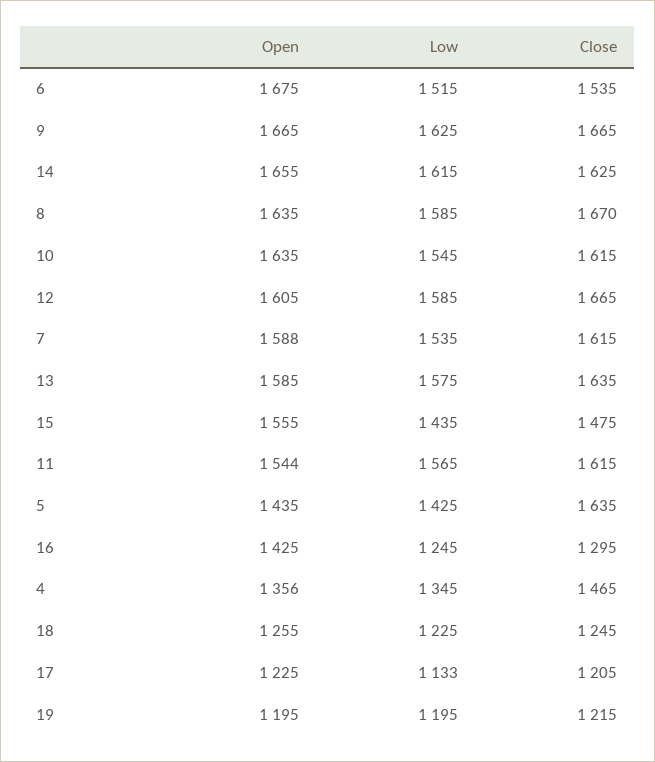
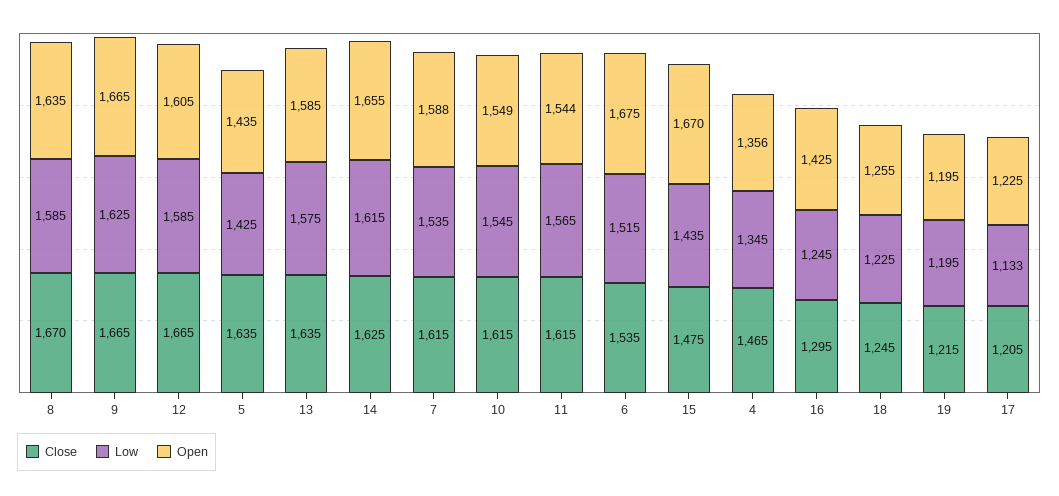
  {
    "Open": {
      "6": 1675,
      "9": 1665,
      "14": 1655,
      "8": 1635,
-     "10": 1635,
+     "10": 1549,
      "12": 1605,
      "7": 1588,
      "13": 1585,
-     "15": 1555,
+     "15": 1670,
      "11": 1544,
      "5": 1435,
      "16": 1425,
      "4": 1356,
      "18": 1255,
      "17": 1225,
      "19": 1195
    },
    "Low": {
      "6": 1515,
      "9": 1625,
      "14": 1615,
      "8": 1585,
      "10": 1545,
      "12": 1585,
      "7": 1535,
      "13": 1575,
      "15": 1435,
      "11": 1565,
      "5": 1425,
      "16": 1245,
      "4": 1345,
      "18": 1225,
      "17": 1133,
      "19": 1195
    },
    "Close": {
      "6": 1535,
      "9": 1665,
      "14": 1625,
      "8": 1670,
      "10": 1615,
      "12": 1665,
      "7": 1615,
      "13": 1635,
      "15": 1475,
      "11": 1615,
      "5": 1635,
      "16": 1295,
      "4": 1465,
      "18": 1245,
      "17": 1205,
      "19": 1215
    }
  }

